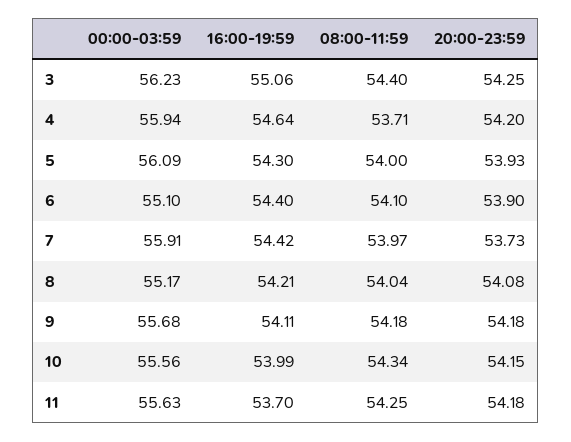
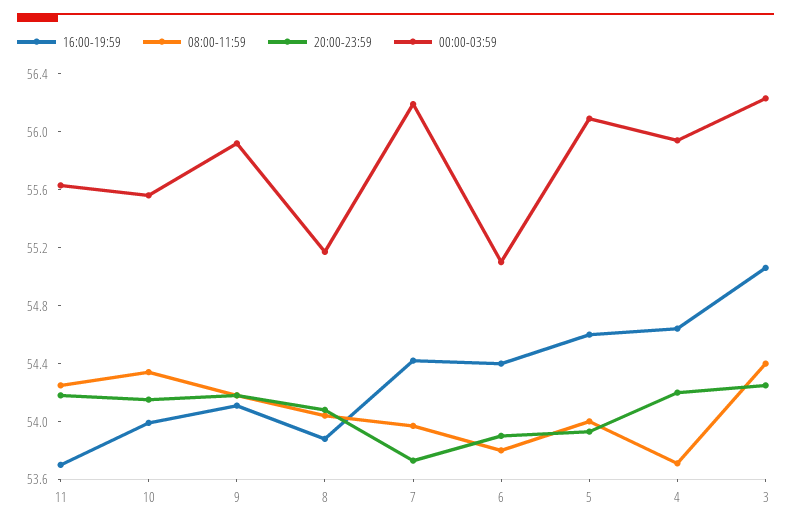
  {
    "00:00-03:59": {
      "3": 56.23,
      "4": 55.94,
      "5": 56.09,
      "6": 55.1,
-     "7": 55.91,
+     "7": 56.2,
      "8": 55.17,
-     "9": 55.68,
+     "9": 55.9,
      "10": 55.56,
      "11": 55.63
    },
    "16:00-19:59": {
      "3": 55.06,
      "4": 54.64,
-     "5": 54.3,
+     "5": 54.6,
      "6": 54.4,
      "7": 54.42,
-     "8": 54.21,
+     "8": 53.9,
      "9": 54.11,
      "10": 53.99,
      "11": 53.7
    },
    "08:00-11:59": {
      "3": 54.4,
      "4": 53.71,
      "5": 54,
-     "6": 54.1,
+     "6": 53.8,
      "7": 53.97,
      "8": 54.04,
      "9": 54.18,
      "10": 54.34,
      "11": 54.25
    },
    "20:00-23:59": {
      "3": 54.25,
      "4": 54.2,
      "5": 53.93,
      "6": 53.9,
      "7": 53.73,
      "8": 54.08,
      "9": 54.18,
      "10": 54.15,
      "11": 54.18
    }
  }

